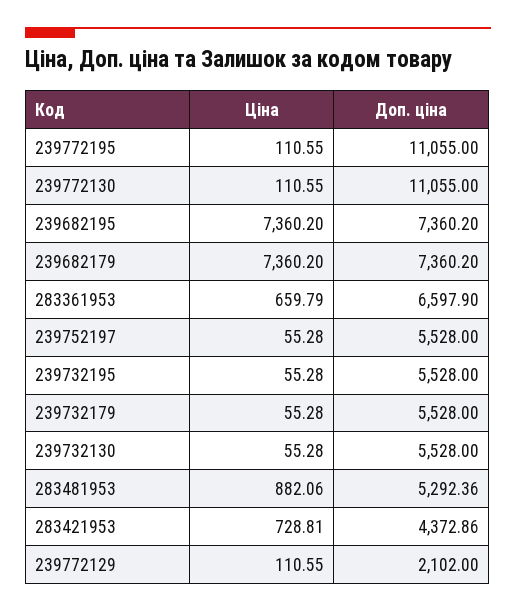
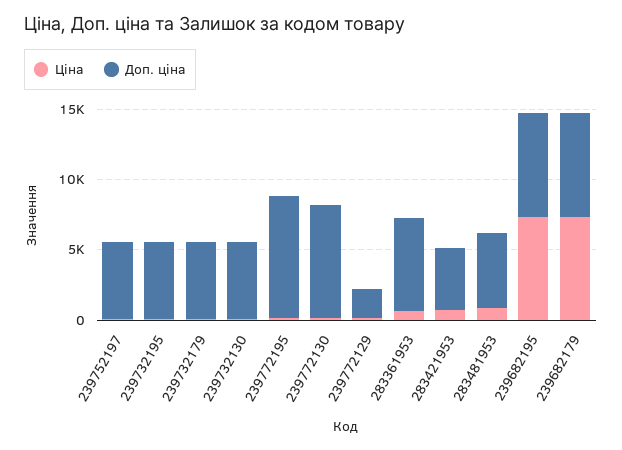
  {
    "Ціна": {
      "239772195": 110.55,
      "239772130": 110.55,
      "239682195": 7360.2,
      "239682179": 7360.2,
      "283361953": 659.79,
      "239752197": 55.28,
      "239732195": 55.28,
      "239732179": 55.28,
      "239732130": 55.28,
      "283481953": 882.06,
      "283421953": 728.81,
      "239772129": 110.55
    },
    "Доп. ціна": {
-     "239772195": 11055,
+     "239772195": 9000,
-     "239772130": 11055,
+     "239772130": 8000,
      "239682195": 7360.2,
      "239682179": 7360.2,
      "283361953": 6597.9,
      "239752197": 5528,
      "239732195": 5528,
      "239732179": 5528,
      "239732130": 5528,
      "283481953": 5292.36,
      "283421953": 4372.86,
      "239772129": 2102
    }
  }

